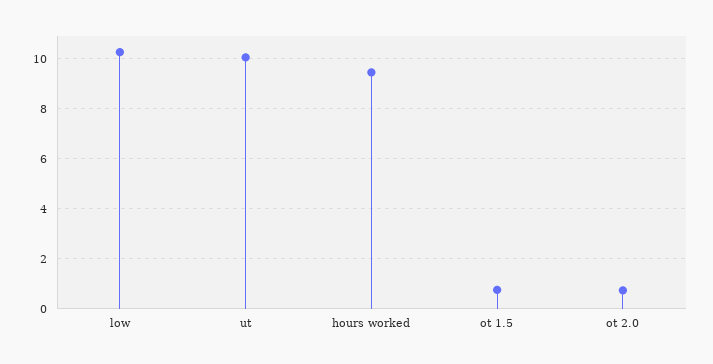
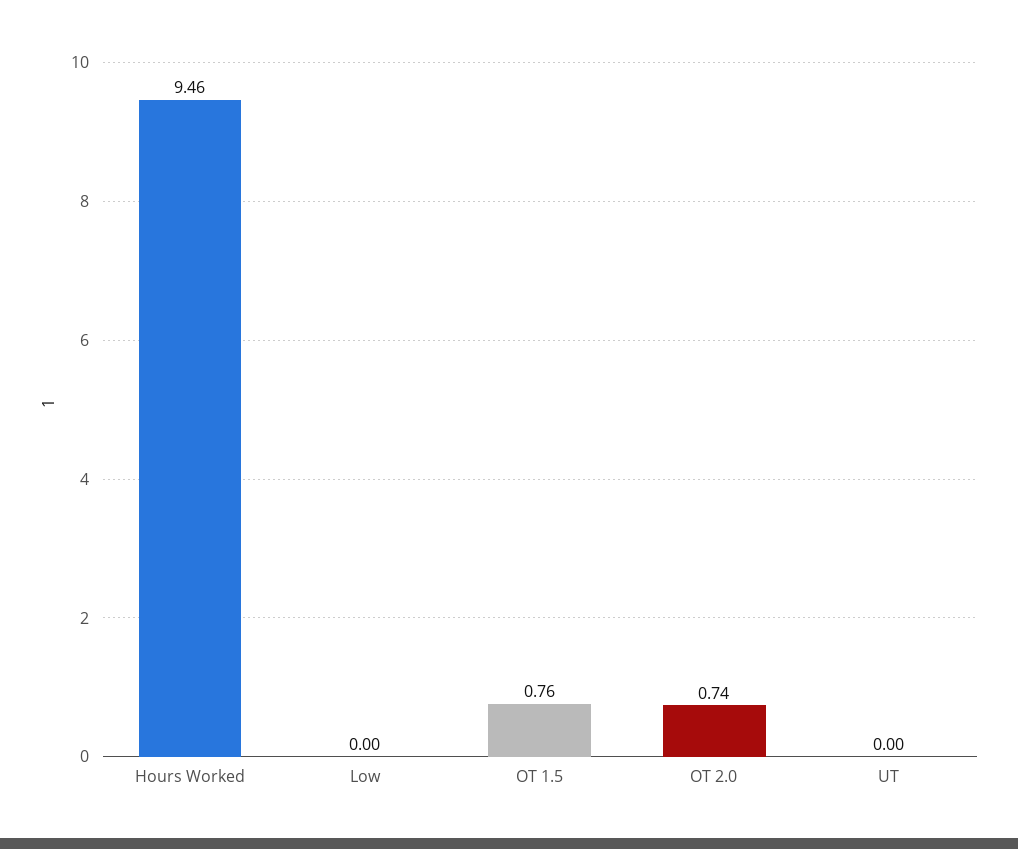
  {
-   "low": 10.25,
+   "low": 0,
-   "ut": 10,
+   "ut": 0,
    "hours worked": 9.46,
    "ot 1.5": 0.76,
    "ot 2.0": 0.74
  }

